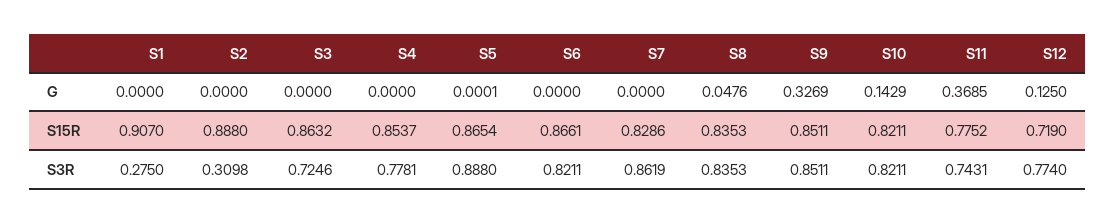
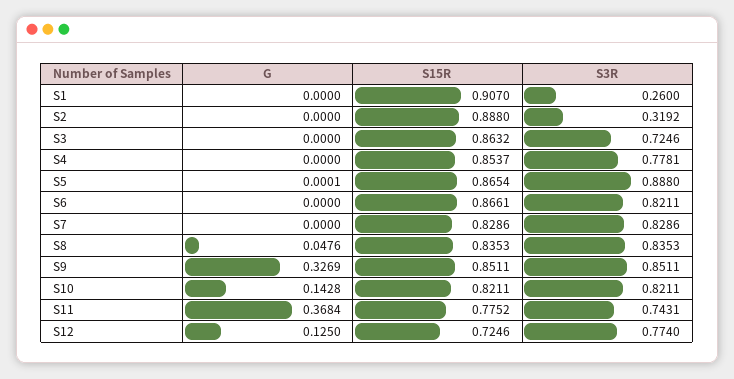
  {
    "S1": {
      "G": 0,
      "S15R": 0.907,
-     "S3R": 0.275
+     "S3R": 0.26
    },
    "S2": {
      "G": 0,
      "S15R": 0.888,
-     "S3R": 0.3098
+     "S3R": 0.3192
    },
    "S3": {
      "G": 0,
      "S15R": 0.8632,
      "S3R": 0.7246
    },
    "S4": {
      "G": 0,
      "S15R": 0.8537,
      "S3R": 0.7781
    },
    "S5": {
      "G": 0.0001,
      "S15R": 0.8654,
      "S3R": 0.888
    },
    "S6": {
      "G": 0,
      "S15R": 0.8661,
      "S3R": 0.8211
    },
    "S7": {
      "G": 0,
      "S15R": 0.8286,
-     "S3R": 0.8619
+     "S3R": 0.8286
    },
    "S8": {
      "G": 0.0476,
      "S15R": 0.8353,
      "S3R": 0.8353
    },
    "S9": {
      "G": 0.3269,
      "S15R": 0.8511,
      "S3R": 0.8511
    },
    "S10": {
-     "G": 0.1429,
+     "G": 0.1428,
      "S15R": 0.8211,
      "S3R": 0.8211
    },
    "S11": {
-     "G": 0.3685,
+     "G": 0.3684,
      "S15R": 0.7752,
      "S3R": 0.7431
    },
    "S12": {
      "G": 0.125,
-     "S15R": 0.719,
+     "S15R": 0.7246,
      "S3R": 0.774
    }
  }

